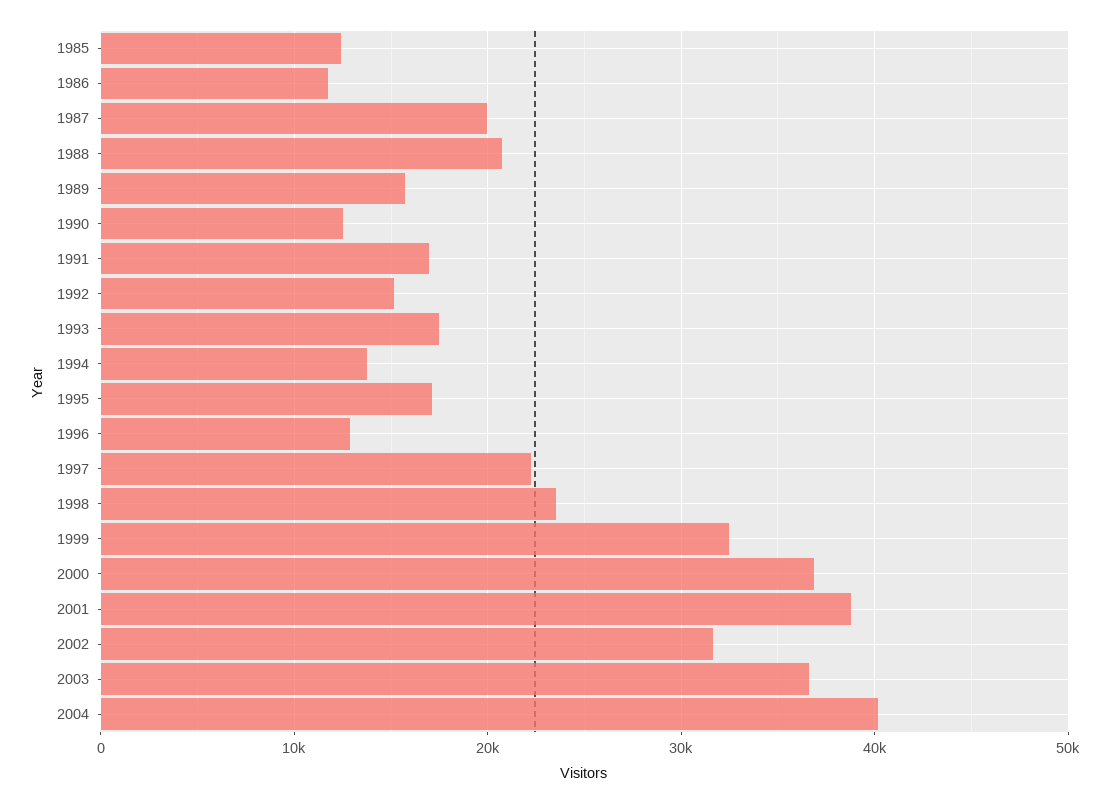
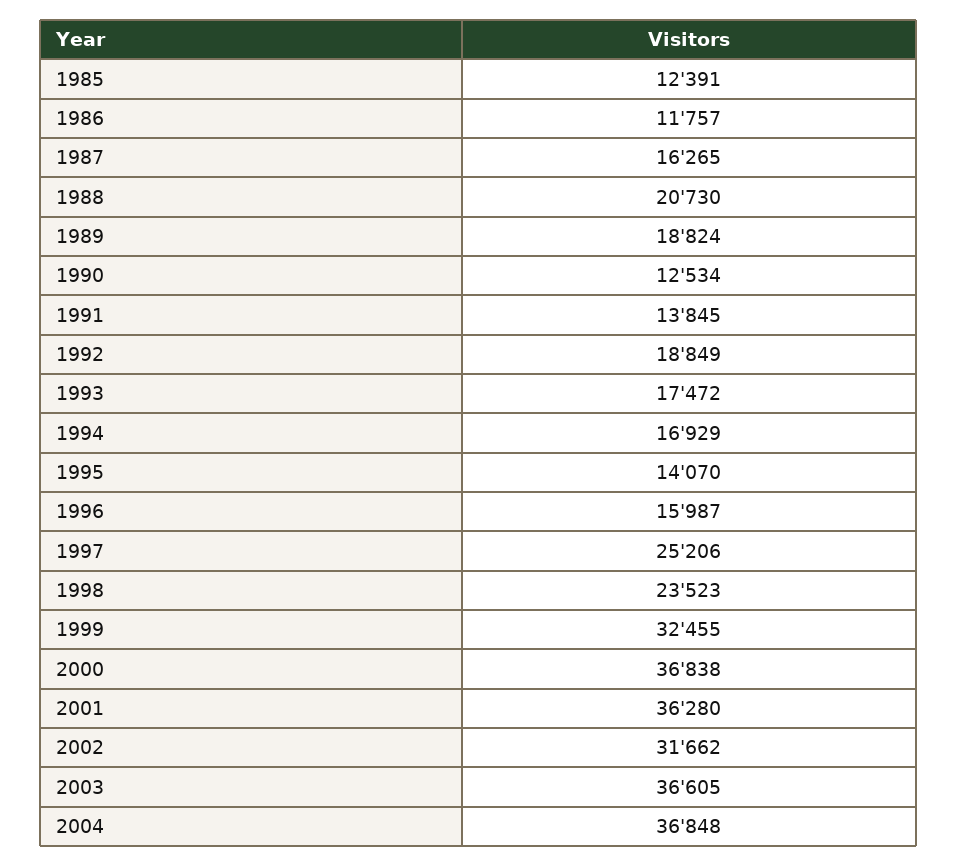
  {
    "1985": 12391,
    "1986": 11757,
-   "1987": 20000,
+   "1987": 16265,
    "1988": 20730,
-   "1989": 16000,
+   "1989": 18824,
    "1990": 12534,
-   "1991": 17000,
+   "1991": 13845,
-   "1992": 15000,
+   "1992": 18849,
    "1993": 17472,
-   "1994": 14000,
+   "1994": 16929,
-   "1995": 17000,
+   "1995": 14070,
-   "1996": 13000,
+   "1996": 15987,
-   "1997": 22000,
+   "1997": 25206,
    "1998": 23523,
    "1999": 32455,
    "2000": 36838,
-   "2001": 39000,
+   "2001": 36280,
    "2002": 31662,
    "2003": 36605,
-   "2004": 40000
+   "2004": 36848
  }

